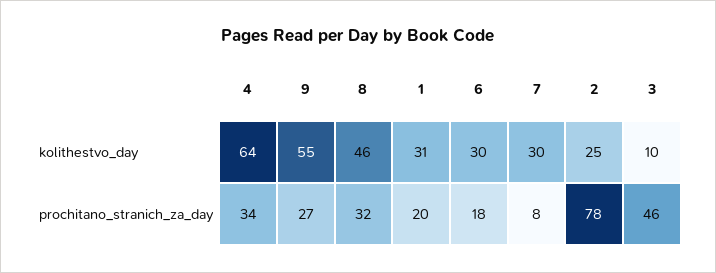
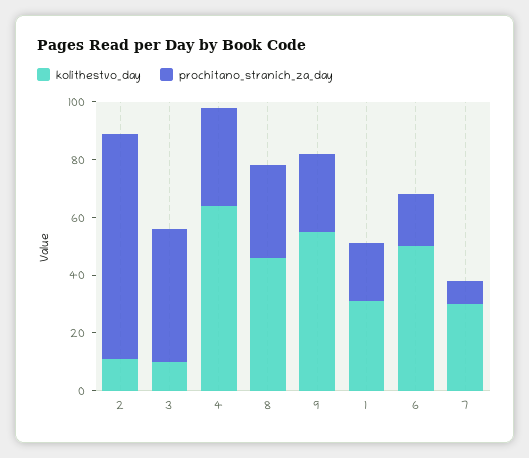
  {
    "kolithestvo_day": {
      "4": 64,
      "9": 55,
      "8": 46,
      "1": 31,
-     "6": 30,
+     "6": 50,
      "7": 30,
-     "2": 25,
+     "2": 10,
      "3": 10
    },
    "prochitano_stranich_za_day": {
      "4": 34,
      "9": 27,
      "8": 32,
      "1": 20,
      "6": 18,
      "7": 8,
      "2": 78,
      "3": 46
    }
  }

